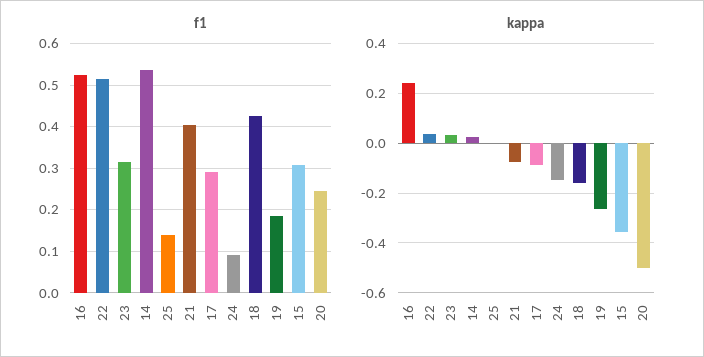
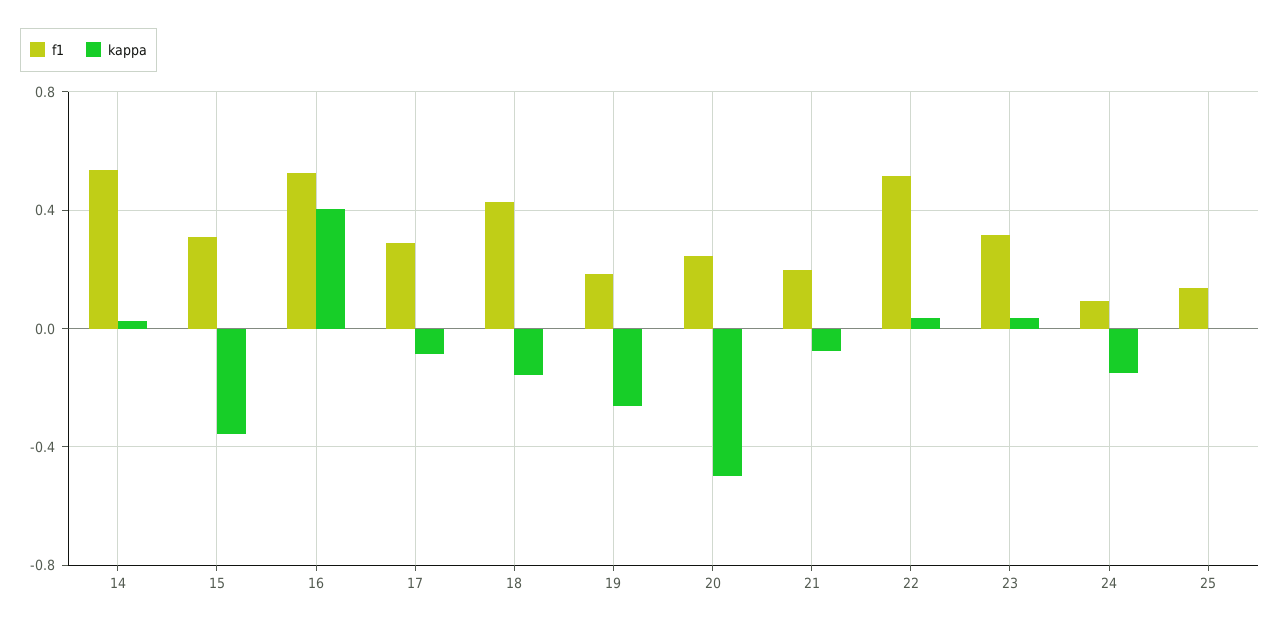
  {
    "f1": {
      "16": 0.52,
      "22": 0.52,
      "23": 0.32,
      "14": 0.54,
      "25": 0.14,
-     "21": 0.4,
+     "21": 0.2,
      "17": 0.3,
      "24": 0.1,
      "18": 0.42,
      "19": 0.18,
      "15": 0.3,
      "20": 0.24
    },
    "kappa": {
-     "16": 0.25,
+     "16": 0.4,
      "22": 0.025,
      "23": 0.025,
      "14": 0.025,
      "25": 0,
      "21": -0.075,
      "17": -0.075,
      "24": -0.15,
      "18": -0.15,
      "19": -0.25,
      "15": -0.35,
      "20": -0.5
    }
  }

